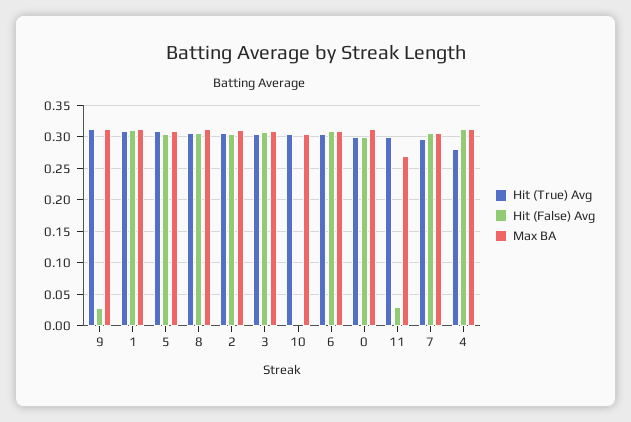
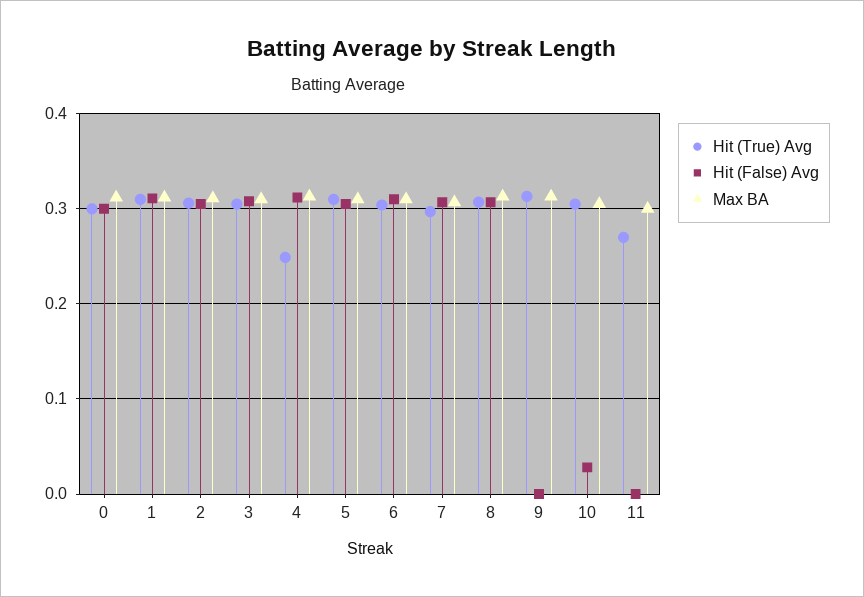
  {
    "Hit (True) Avg": {
      "9": 0.31,
      "1": 0.31,
      "5": 0.31,
      "8": 0.31,
      "2": 0.31,
      "3": 0.31,
      "10": 0.31,
      "6": 0.3,
      "0": 0.3,
-     "11": 0.3,
+     "11": 0.27,
      "7": 0.3,
-     "4": 0.28
+     "4": 0.25
    },
    "Hit (False) Avg": {
-     "9": 0.03,
+     "9": 0,
      "1": 0.31,
      "5": 0.31,
      "8": 0.31,
      "2": 0.31,
      "3": 0.31,
-     "10": 0,
+     "10": 0.03,
      "6": 0.31,
      "0": 0.3,
-     "11": 0.03,
+     "11": 0,
      "7": 0.31,
      "4": 0.31
    },
    "Max BA": {
      "9": 0.31,
      "1": 0.31,
      "5": 0.31,
      "8": 0.31,
      "2": 0.31,
      "3": 0.31,
      "10": 0.31,
      "6": 0.31,
      "0": 0.31,
-     "11": 0.27,
+     "11": 0.3,
      "7": 0.31,
      "4": 0.31
    }
  }

